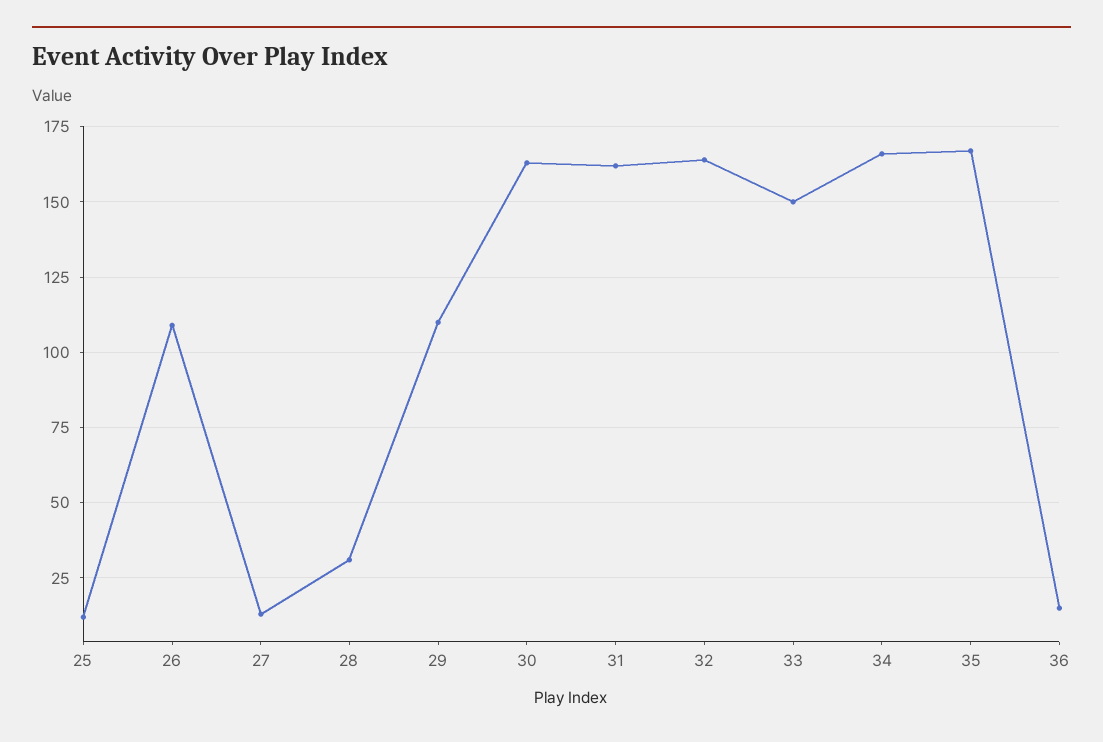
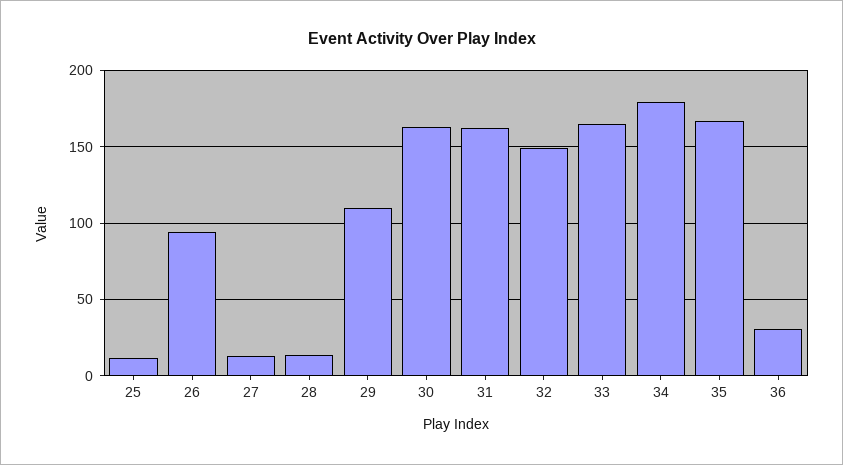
  {
    "25": 10,
-   "26": 110,
+   "26": 95,
    "27": 15,
-   "28": 30,
+   "28": 15,
    "29": 110,
    "30": 165,
    "31": 160,
-   "32": 165,
+   "32": 150,
-   "33": 150,
+   "33": 165,
-   "34": 165,
+   "34": 180,
    "35": 165,
-   "36": 15
+   "36": 30
  }

